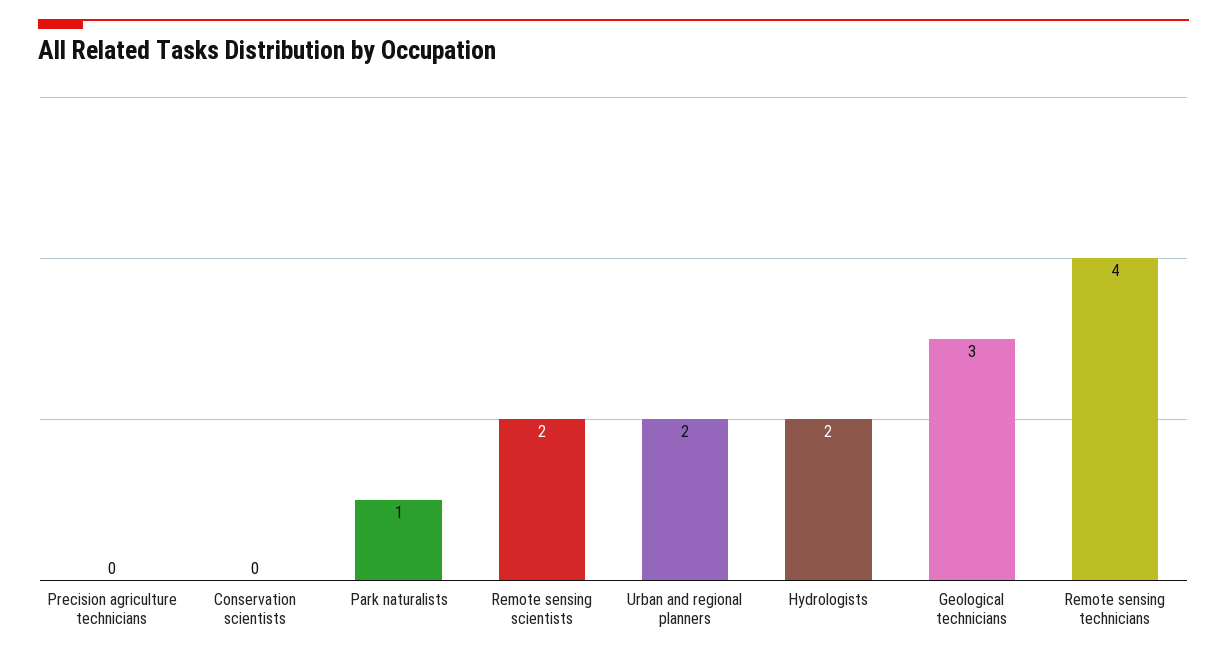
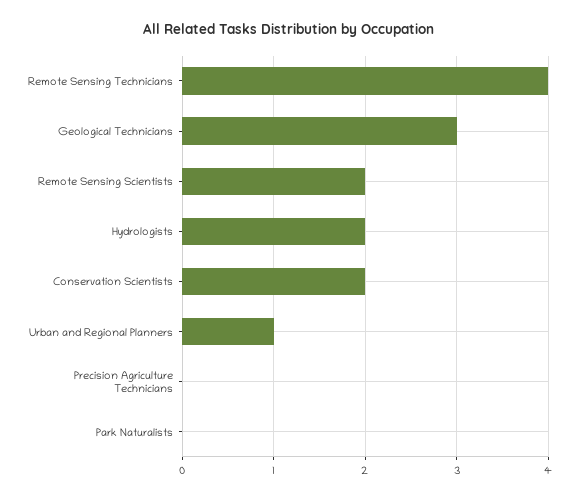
  {
    "Precision agriculture technicians": 0,
-   "Conservation scientists": 0,
+   "Conservation scientists": 2,
-   "Park naturalists": 1,
+   "Park naturalists": 0,
    "Remote sensing scientists": 2,
-   "Urban and regional planners": 2,
+   "Urban and regional planners": 1,
    "Hydrologists": 2,
    "Geological technicians": 3,
    "Remote sensing technicians": 4
  }

